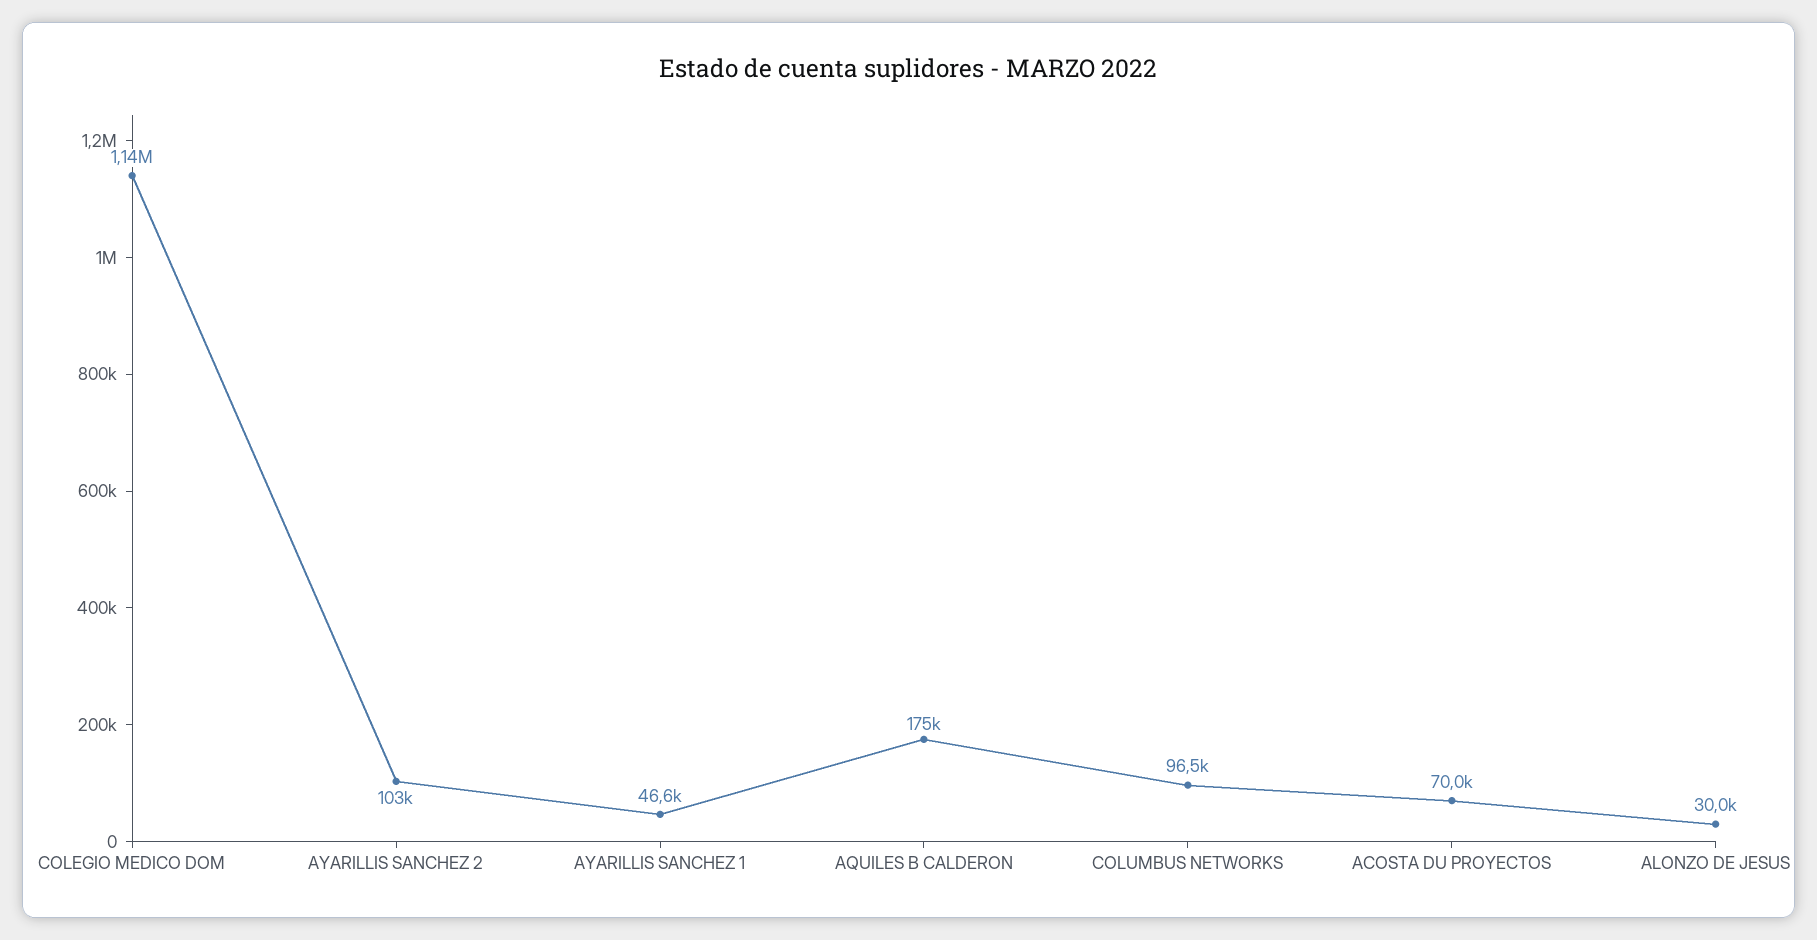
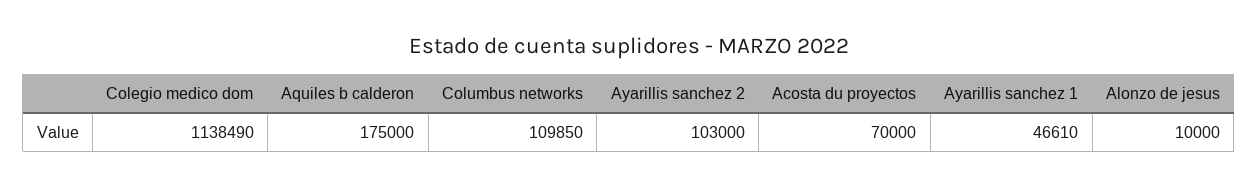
  {
    "COLEGIO MEDICO DOM": 1138490,
    "AYARILLIS SANCHEZ 2": 103000,
    "AYARILLIS SANCHEZ 1": 46610,
    "AQUILES B CALDERON": 175000,
-   "COLUMBUS NETWORKS": 96500,
+   "COLUMBUS NETWORKS": 109850,
    "ACOSTA DU PROYECTOS": 70000,
-   "ALONZO DE JESUS": 30000
+   "ALONZO DE JESUS": 10000
  }

